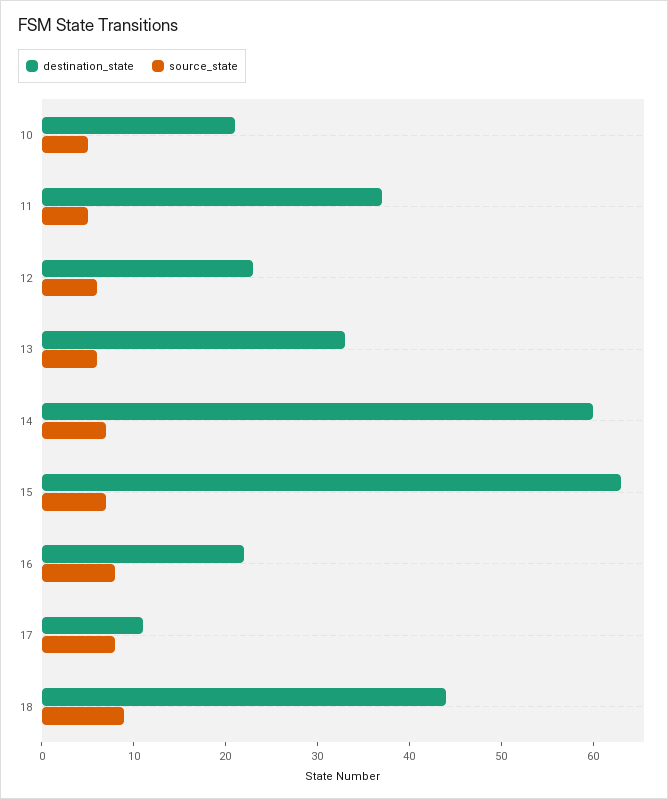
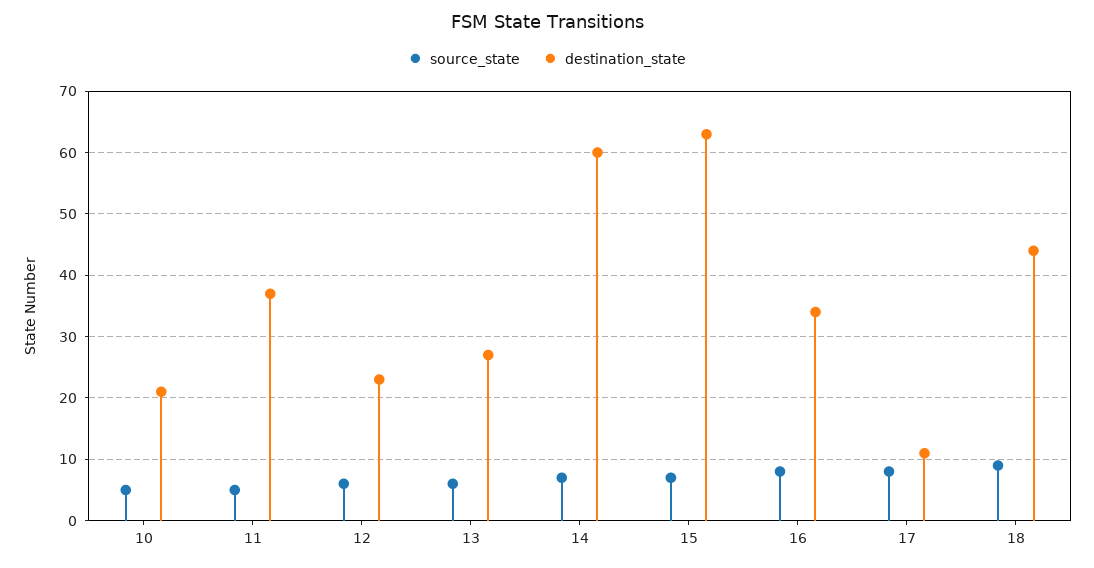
  {
    "destination_state": {
      "10": 21,
      "11": 37,
      "12": 23,
-     "13": 33,
+     "13": 27,
      "14": 60,
      "15": 63,
-     "16": 22,
+     "16": 34,
      "17": 11,
      "18": 44
    },
    "source_state": {
      "10": 5,
      "11": 5,
      "12": 6,
      "13": 6,
      "14": 7,
      "15": 7,
      "16": 8,
      "17": 8,
      "18": 9
    }
  }

